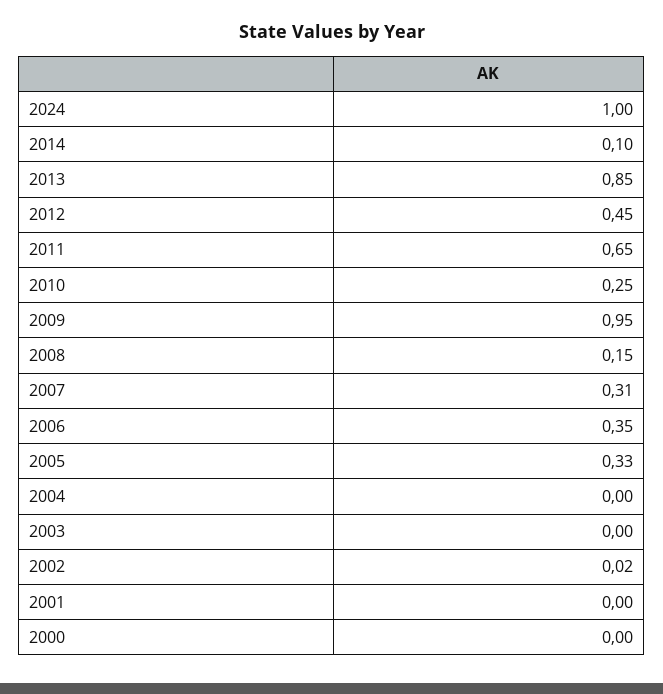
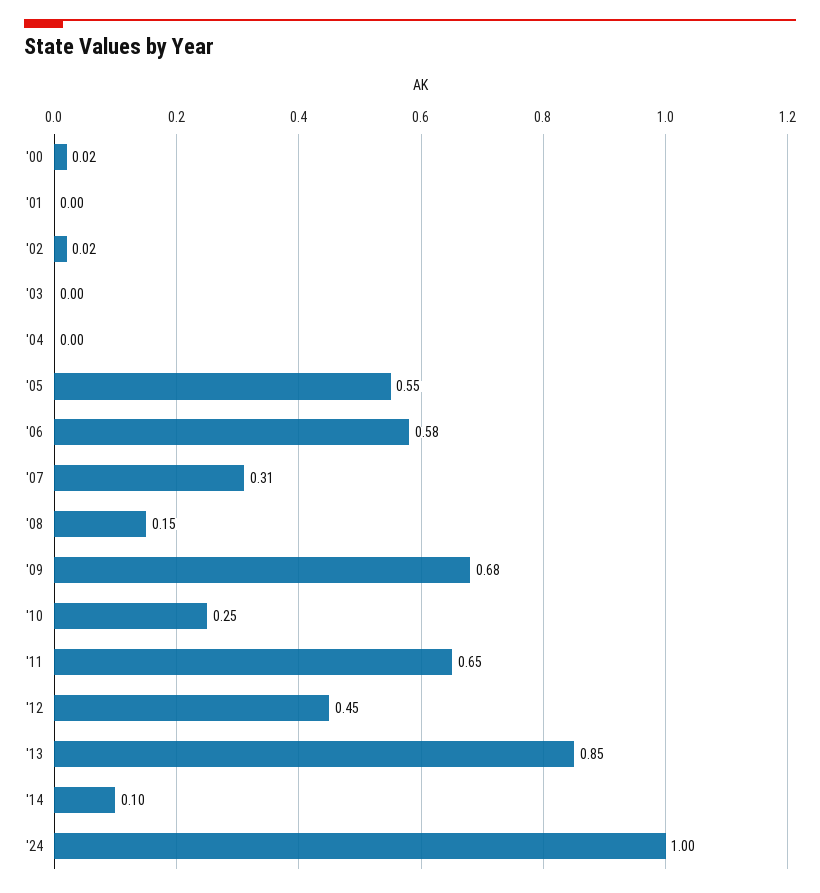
  {
    "2024": 1,
    "2014": 0.1,
    "2013": 0.85,
    "2012": 0.45,
    "2011": 0.65,
    "2010": 0.25,
-   "2009": 0.95,
+   "2009": 0.68,
    "2008": 0.15,
    "2007": 0.31,
-   "2006": 0.35,
+   "2006": 0.58,
-   "2005": 0.33,
+   "2005": 0.55,
    "2004": 0,
    "2003": 0,
    "2002": 0.02,
    "2001": 0,
-   "2000": 0
+   "2000": 0.02
  }

